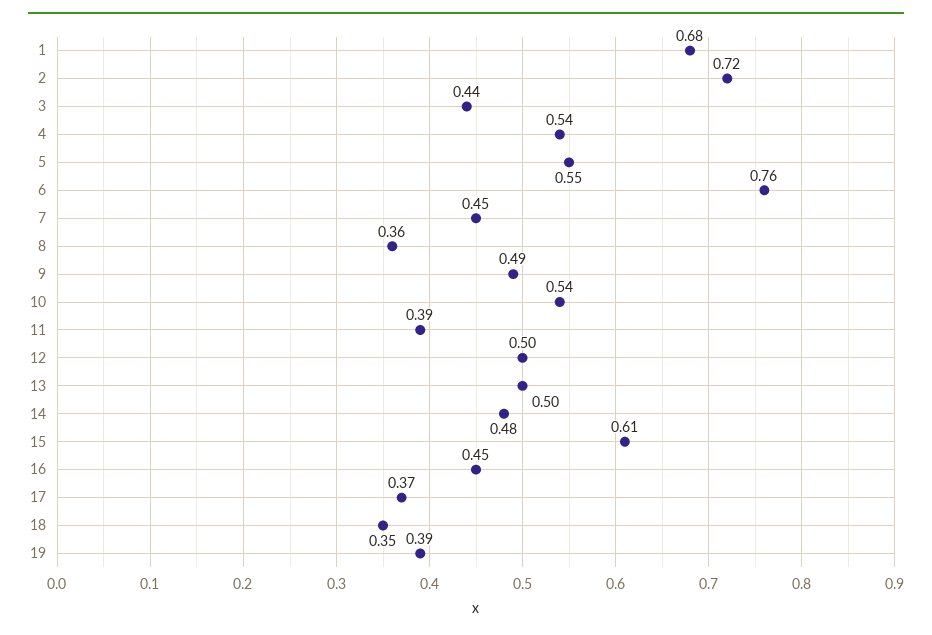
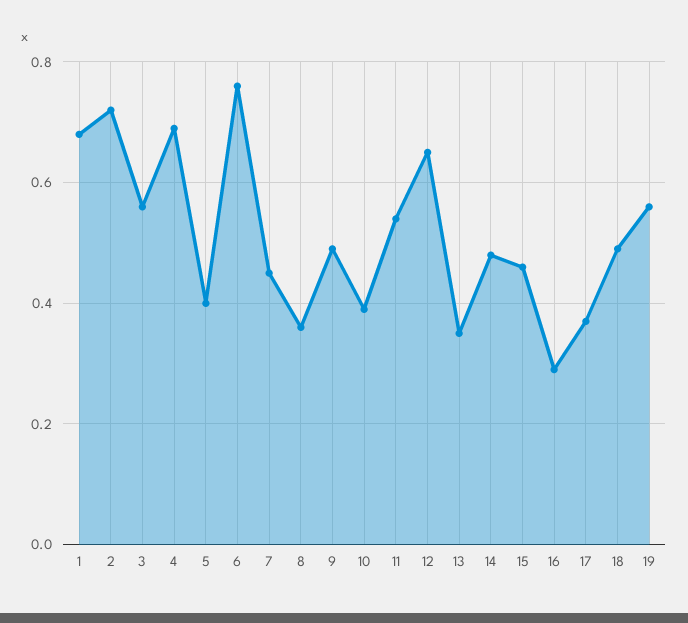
  {
    "1": 0.68,
    "2": 0.72,
-   "3": 0.44,
+   "3": 0.55,
-   "4": 0.54,
+   "4": 0.7,
-   "5": 0.55,
+   "5": 0.4,
    "6": 0.76,
    "7": 0.45,
    "8": 0.36,
    "9": 0.49,
-   "10": 0.54,
+   "10": 0.4,
-   "11": 0.39,
+   "11": 0.55,
-   "12": 0.5,
+   "12": 0.65,
-   "13": 0.5,
+   "13": 0.35,
    "14": 0.48,
-   "15": 0.61,
+   "15": 0.45,
-   "16": 0.45,
+   "16": 0.3,
    "17": 0.37,
-   "18": 0.35,
+   "18": 0.5,
-   "19": 0.39
+   "19": 0.55
  }

